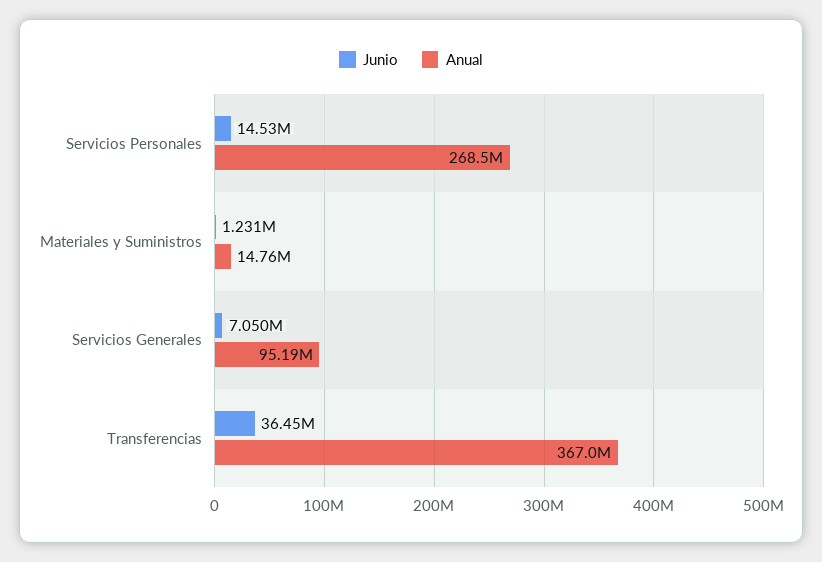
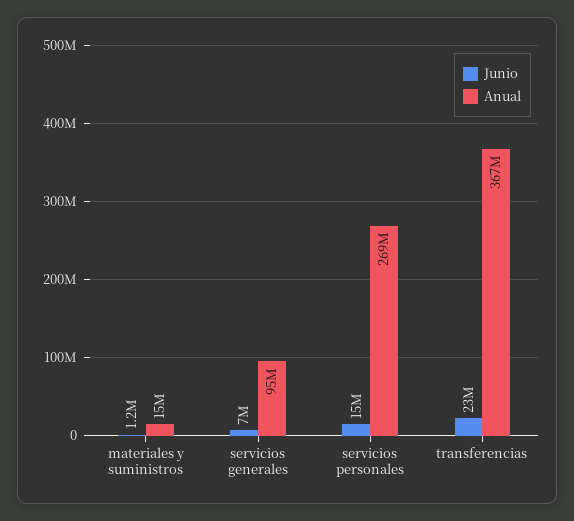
  {
    "Junio": {
      "Servicios Personales": 14530000,
      "Materiales y Suministros": 1231000,
      "Servicios Generales": 7050000,
-     "Transferencias": 36450000
+     "Transferencias": 23000000
    },
    "Anual": {
      "Servicios Personales": 268500000,
      "Materiales y Suministros": 14760000,
      "Servicios Generales": 95190000,
      "Transferencias": 367000000
    }
  }

